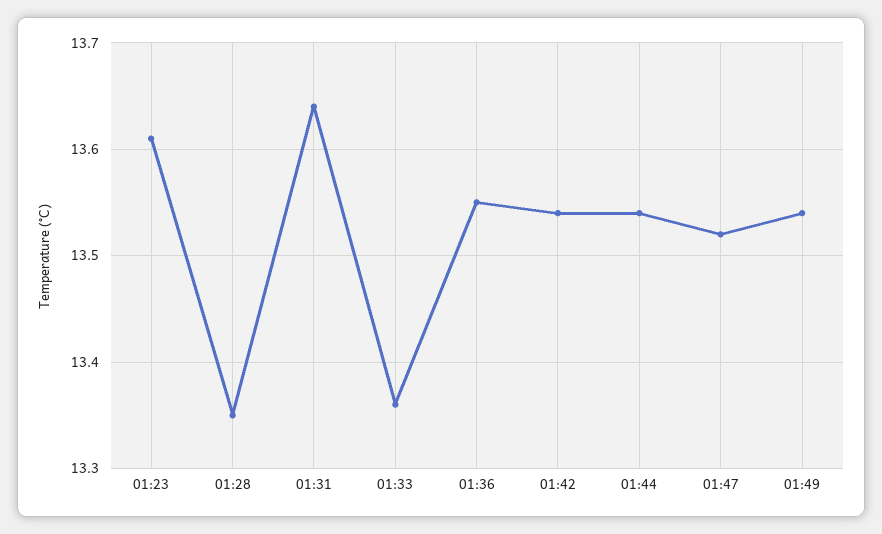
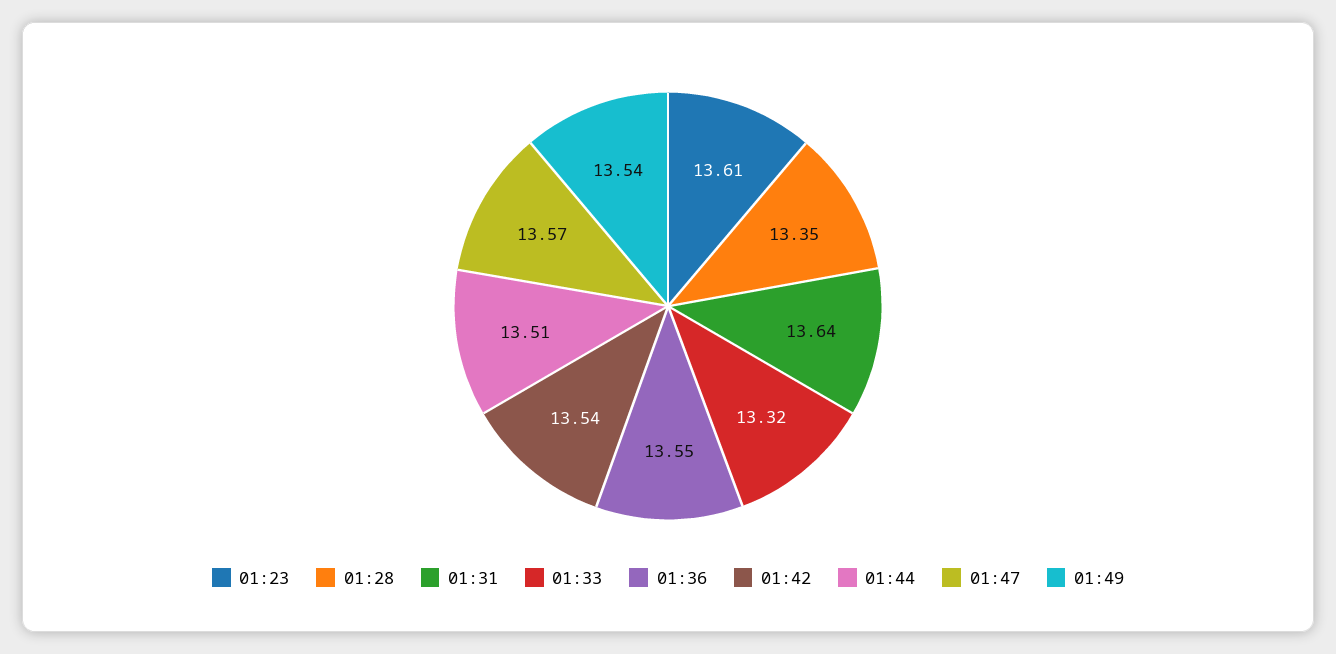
  {
    "01:23": 13.61,
    "01:28": 13.35,
    "01:31": 13.64,
-   "01:33": 13.36,
+   "01:33": 13.32,
    "01:36": 13.55,
    "01:42": 13.54,
-   "01:44": 13.54,
+   "01:44": 13.51,
-   "01:47": 13.52,
+   "01:47": 13.57,
    "01:49": 13.54
  }

